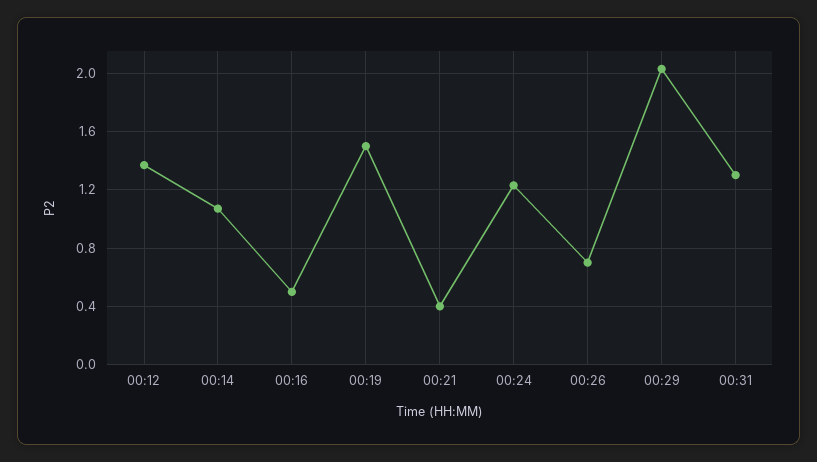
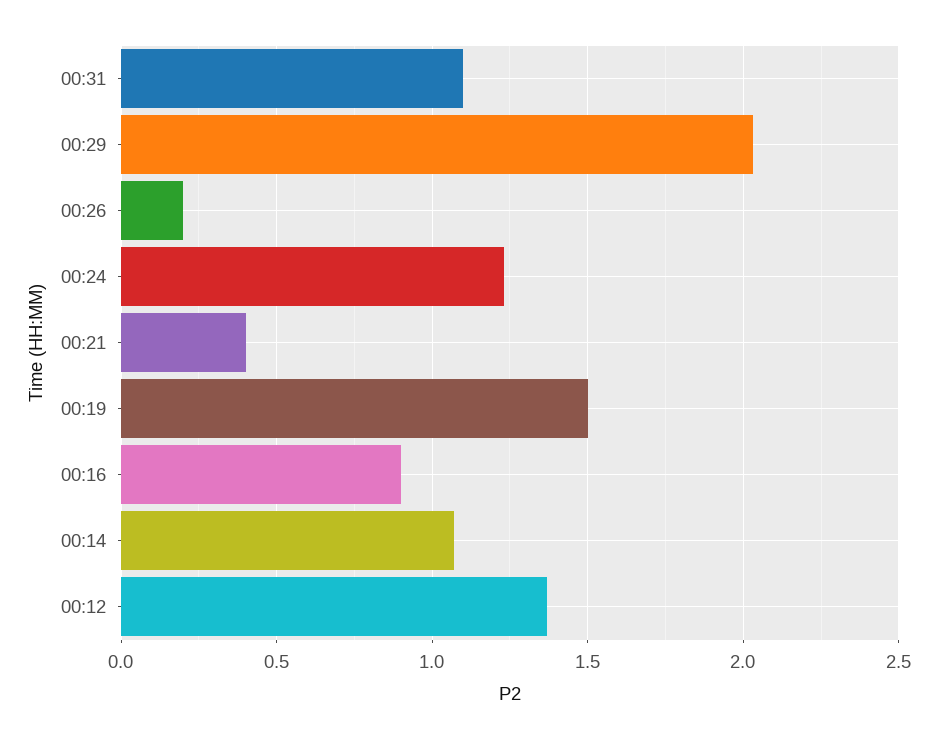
  {
    "00:12": 1.35,
    "00:14": 1.05,
-   "00:16": 0.5,
+   "00:16": 0.9,
    "00:19": 1.5,
    "00:21": 0.4,
    "00:24": 1.25,
-   "00:26": 0.7,
+   "00:26": 0.2,
    "00:29": 2.05,
-   "00:31": 1.3
+   "00:31": 1.1
  }

